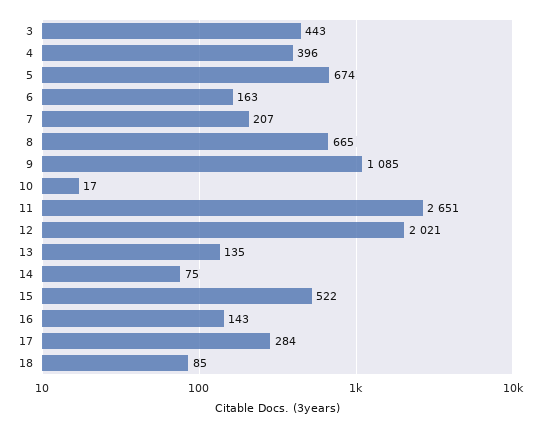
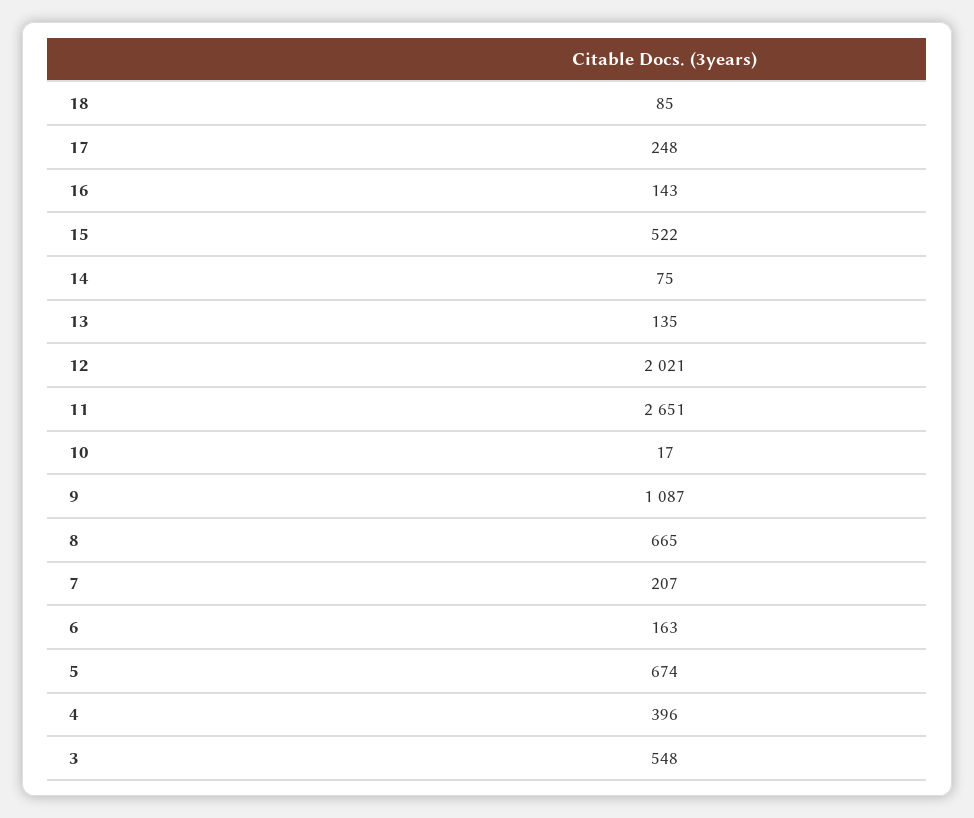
  {
-   "3": 443,
+   "3": 548,
    "4": 396,
    "5": 674,
    "6": 163,
    "7": 207,
    "8": 665,
-   "9": 1085,
+   "9": 1087,
    "10": 17,
    "11": 2651,
    "12": 2021,
    "13": 135,
    "14": 75,
    "15": 522,
    "16": 143,
-   "17": 284,
+   "17": 248,
    "18": 85
  }

